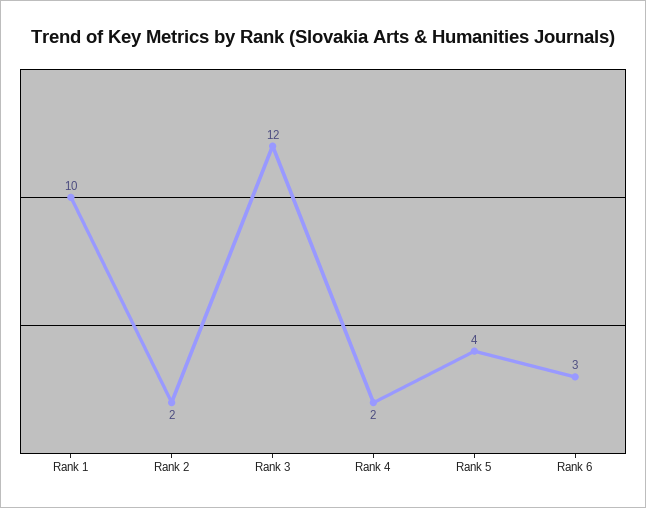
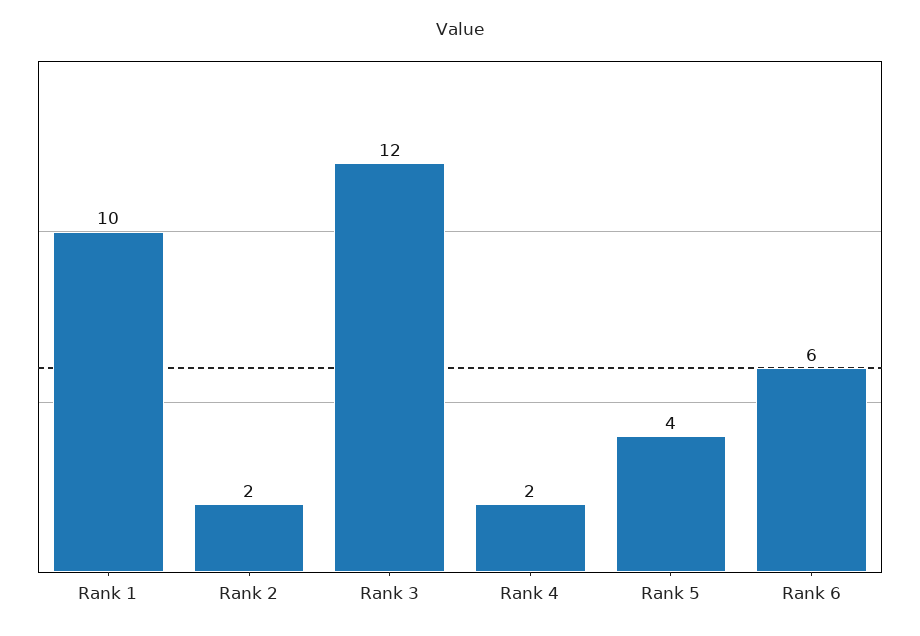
  {
    "Rank 1": 10,
    "Rank 2": 2,
    "Rank 3": 12,
    "Rank 4": 2,
    "Rank 5": 4,
-   "Rank 6": 3
+   "Rank 6": 6
  }

